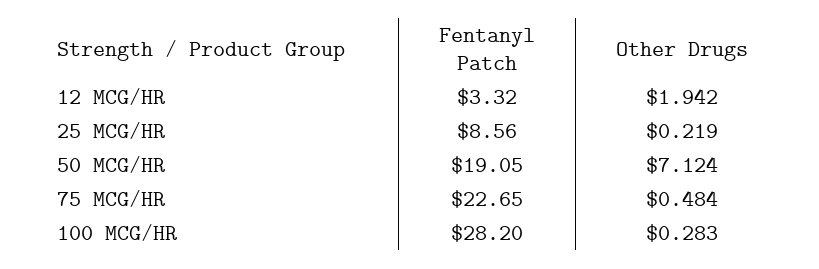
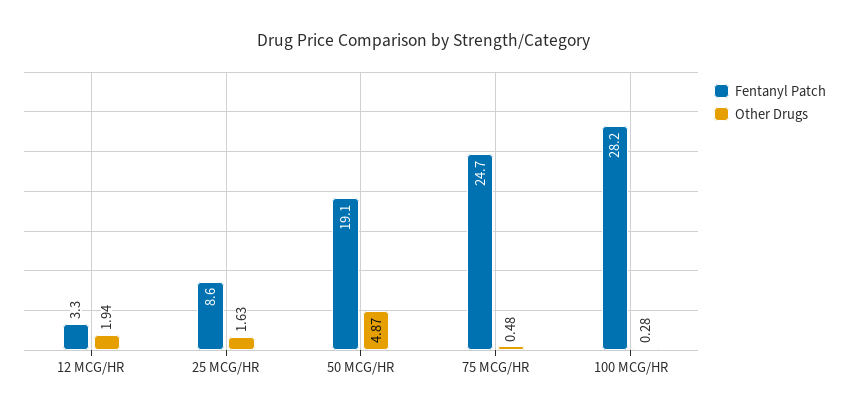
  {
    "Fentanyl Patch": {
      "12 MCG/HR": 3.32,
      "25 MCG/HR": 8.56,
      "50 MCG/HR": 19.05,
-     "75 MCG/HR": 22.65,
+     "75 MCG/HR": 24.7,
      "100 MCG/HR": 28.2
    },
    "Other Drugs": {
      "12 MCG/HR": 1.942,
-     "25 MCG/HR": 0.219,
+     "25 MCG/HR": 1.63,
-     "50 MCG/HR": 7.124,
+     "50 MCG/HR": 4.87,
      "75 MCG/HR": 0.484,
      "100 MCG/HR": 0.283
    }
  }

